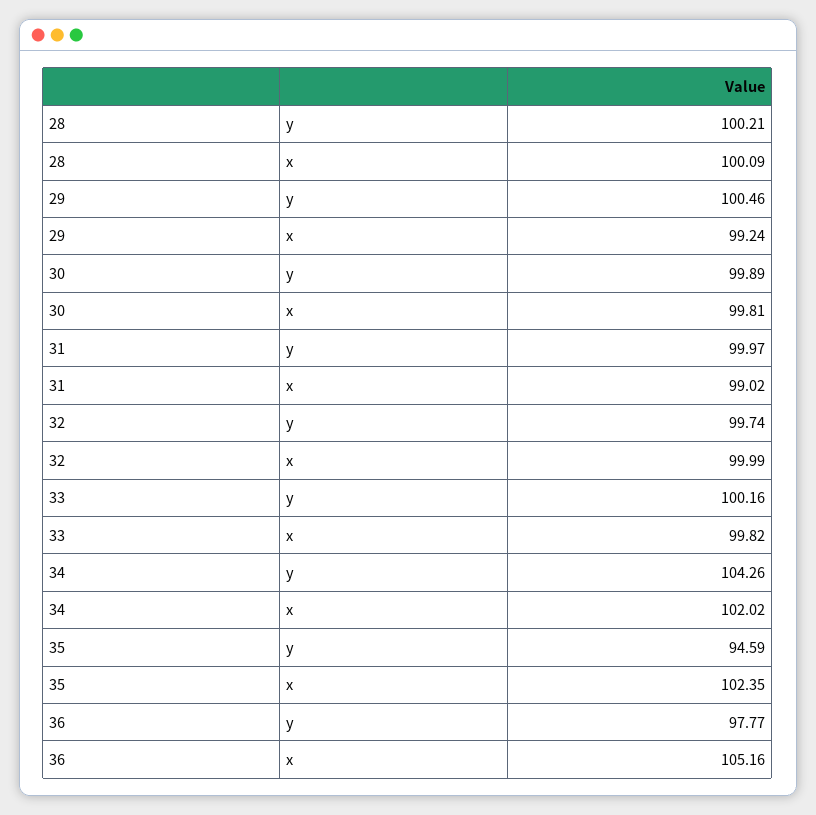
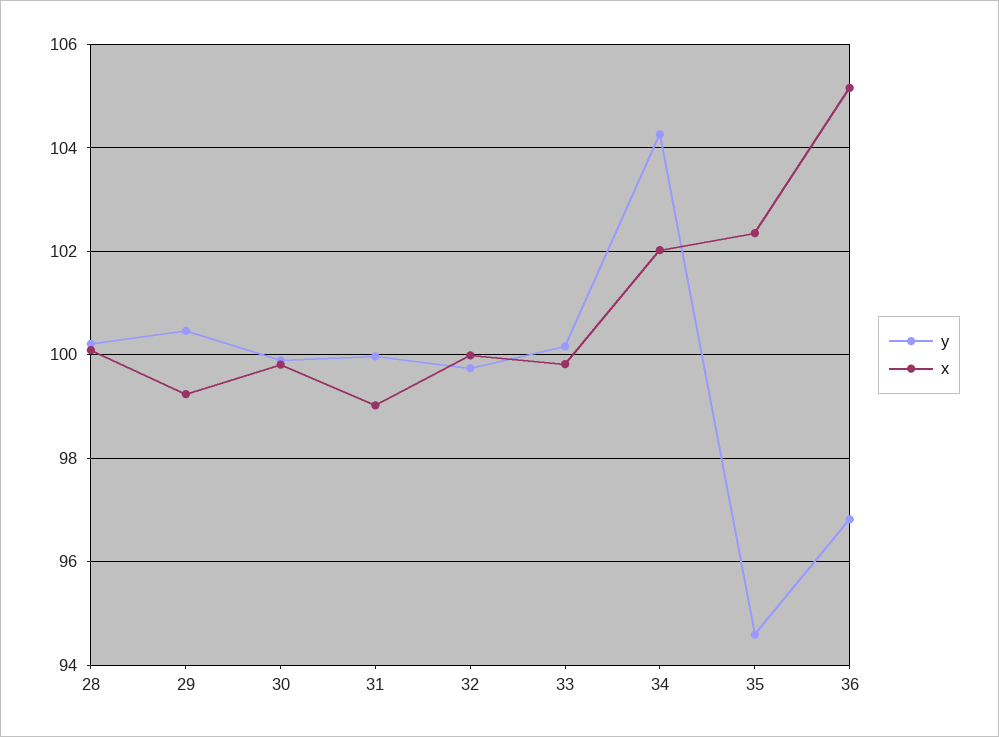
  {
    "y": {
      "28": 100.21,
      "29": 100.46,
      "30": 99.89,
      "31": 99.97,
      "32": 99.74,
      "33": 100.16,
      "34": 104.26,
      "35": 94.59,
-     "36": 97.77
+     "36": 96.8
    },
    "x": {
      "28": 100.09,
      "29": 99.24,
      "30": 99.81,
      "31": 99.02,
      "32": 99.99,
      "33": 99.82,
      "34": 102.02,
      "35": 102.35,
      "36": 105.16
    }
  }

